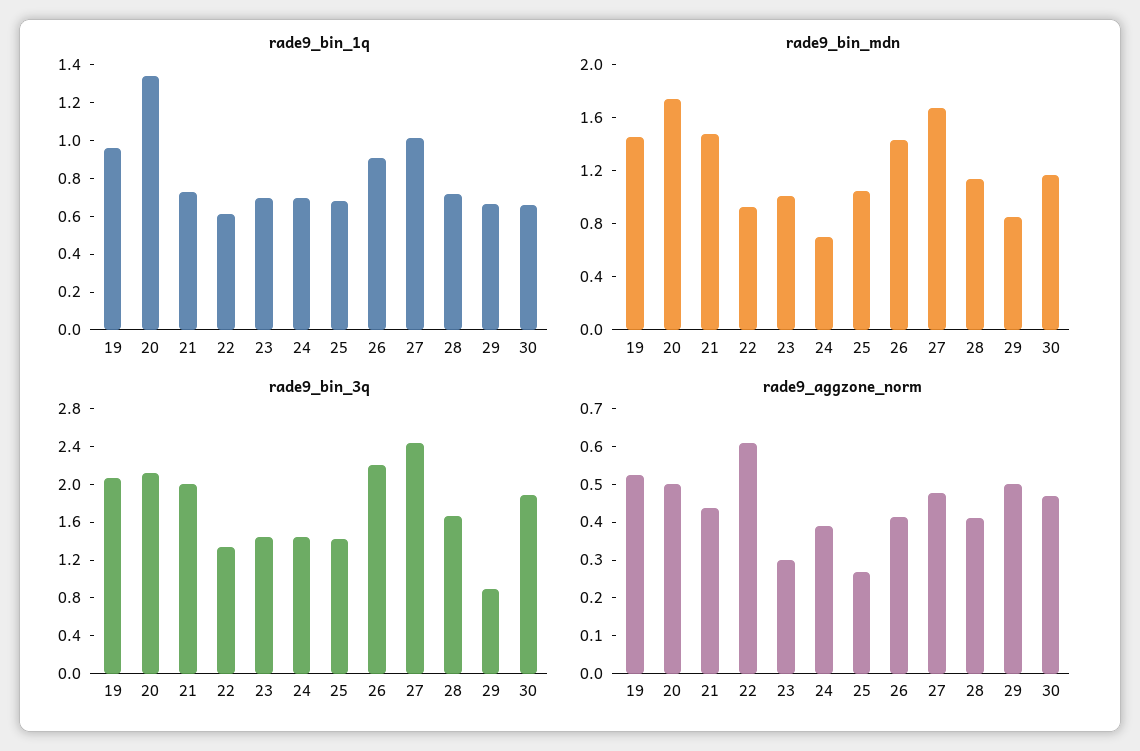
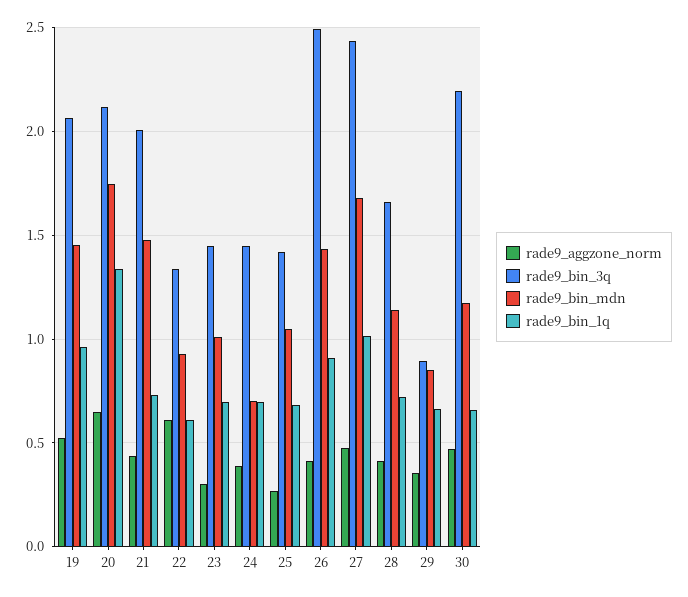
  {
    "rade9_bin_1q": {
      "19": 0.95,
      "20": 1.35,
      "21": 0.75,
      "22": 0.6,
      "23": 0.7,
      "24": 0.7,
      "25": 0.7,
      "26": 0.9,
      "27": 1,
      "28": 0.7,
      "29": 0.65,
      "30": 0.65
    },
    "rade9_bin_mdn": {
      "19": 1.45,
      "20": 1.75,
      "21": 1.5,
      "22": 0.95,
      "23": 1,
      "24": 0.7,
      "25": 1.05,
      "26": 1.45,
      "27": 1.7,
      "28": 1.15,
      "29": 0.85,
      "30": 1.15
    },
    "rade9_bin_3q": {
      "19": 2.05,
      "20": 2.1,
      "21": 2,
      "22": 1.35,
      "23": 1.45,
      "24": 1.45,
      "25": 1.4,
-     "26": 2.2,
+     "26": 2.5,
      "27": 2.45,
      "28": 1.65,
      "29": 0.9,
-     "30": 1.9
+     "30": 2.2
    },
    "rade9_aggzone_norm": {
      "19": 0.525,
-     "20": 0.5,
+     "20": 0.65,
      "21": 0.45,
      "22": 0.6,
      "23": 0.3,
      "24": 0.4,
      "25": 0.275,
      "26": 0.425,
      "27": 0.475,
      "28": 0.4,
-     "29": 0.5,
+     "29": 0.35,
      "30": 0.475
    }
  }

